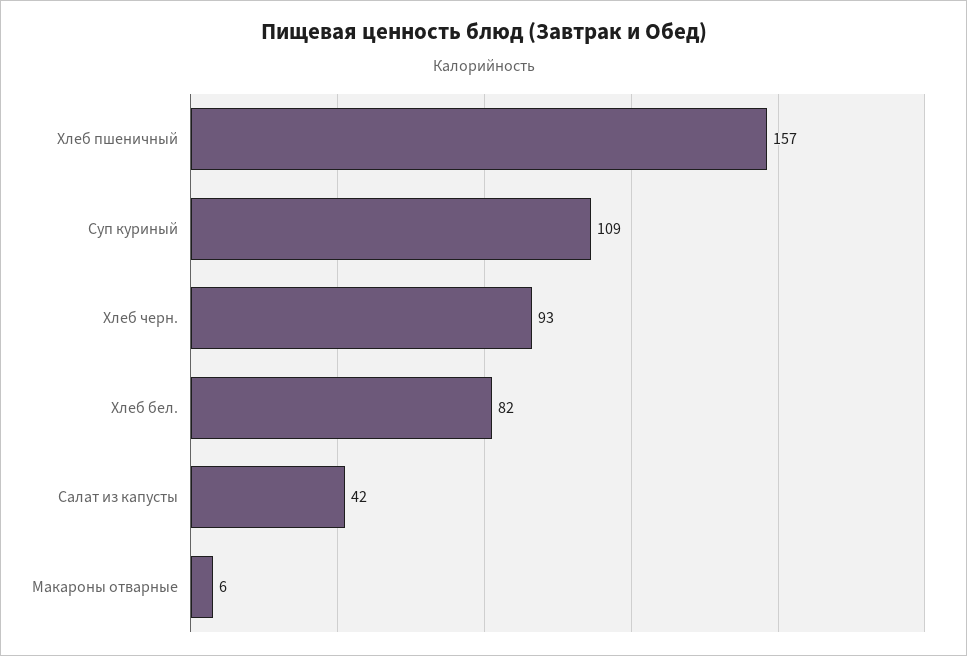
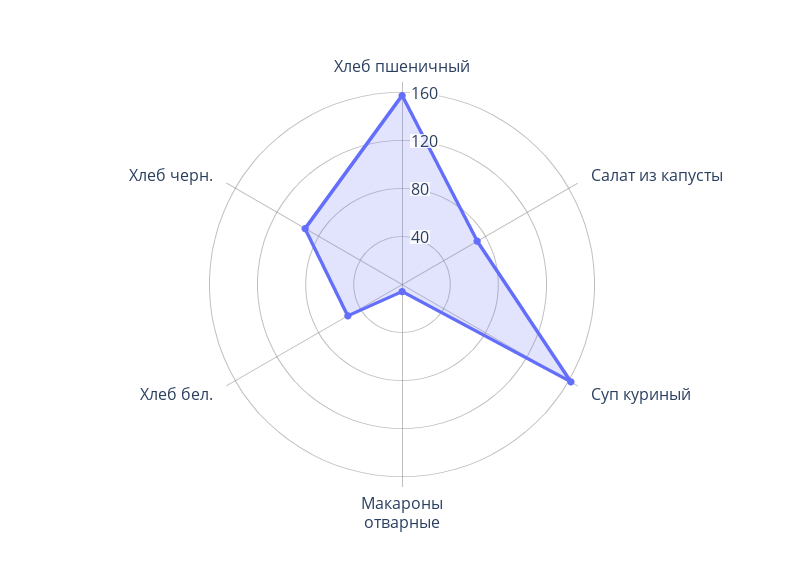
  {
    "Хлеб пшеничный": 157,
-   "Суп куриный": 109,
+   "Суп куриный": 160,
    "Хлеб черн.": 93,
-   "Хлеб бел.": 82,
+   "Хлеб бел.": 50,
-   "Салат из капусты": 42,
+   "Салат из капусты": 70,
    "Макароны отварные": 6
  }

